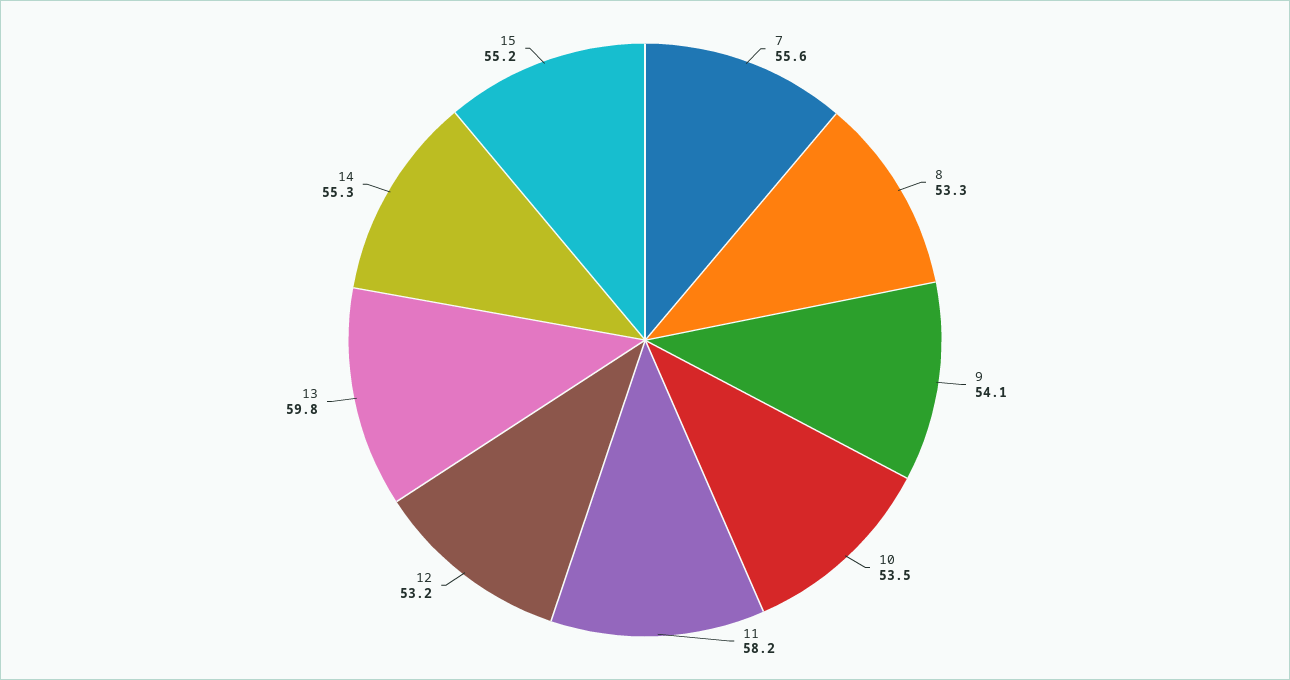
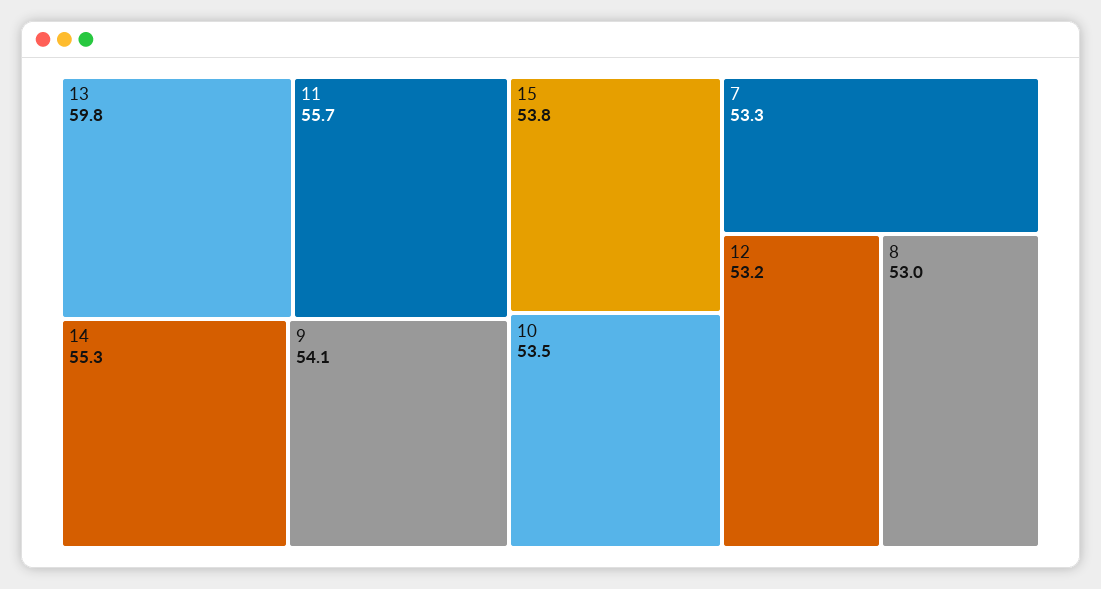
  {
-   "7": 55.6,
+   "7": 53.3,
-   "8": 53.3,
+   "8": 53,
    "9": 54.1,
    "10": 53.5,
-   "11": 58.2,
+   "11": 55.7,
    "12": 53.2,
    "13": 59.8,
    "14": 55.3,
-   "15": 55.2
+   "15": 53.8
  }

